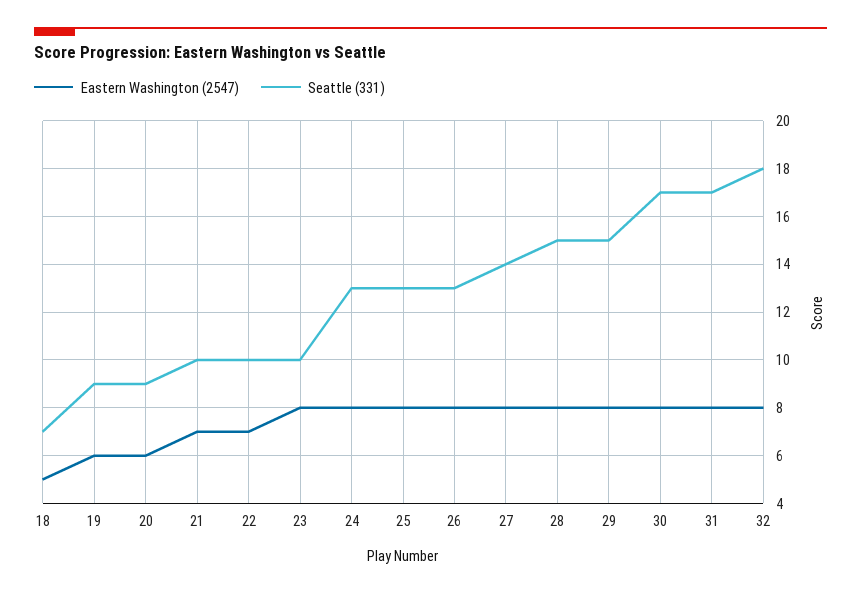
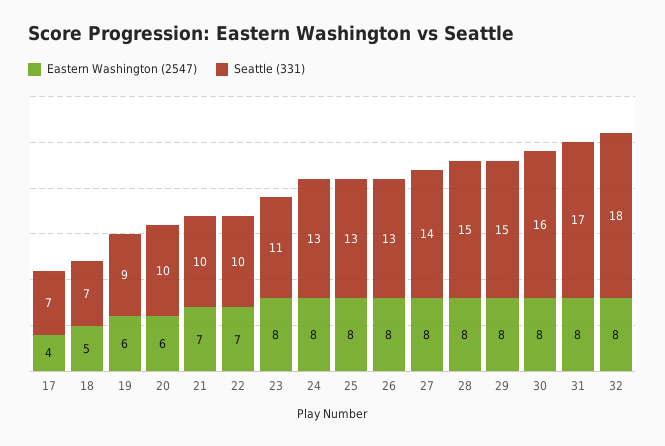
  {
    "Eastern Washington (2547)": {
      "18": 5,
      "19": 6,
      "20": 6,
      "21": 7,
      "22": 7,
      "23": 8,
      "24": 8,
      "25": 8,
      "26": 8,
      "27": 8,
      "28": 8,
      "29": 8,
      "30": 8,
      "31": 8,
-     "32": 8
+     "32": 8,
+     "17": 4
    },
    "Seattle (331)": {
      "18": 7,
      "19": 9,
-     "20": 9,
+     "20": 10,
      "21": 10,
      "22": 10,
-     "23": 10,
+     "23": 11,
      "24": 13,
      "25": 13,
      "26": 13,
      "27": 14,
      "28": 15,
      "29": 15,
-     "30": 17,
+     "30": 16,
      "31": 17,
-     "32": 18
+     "32": 18,
+     "17": 7
    }
  }

